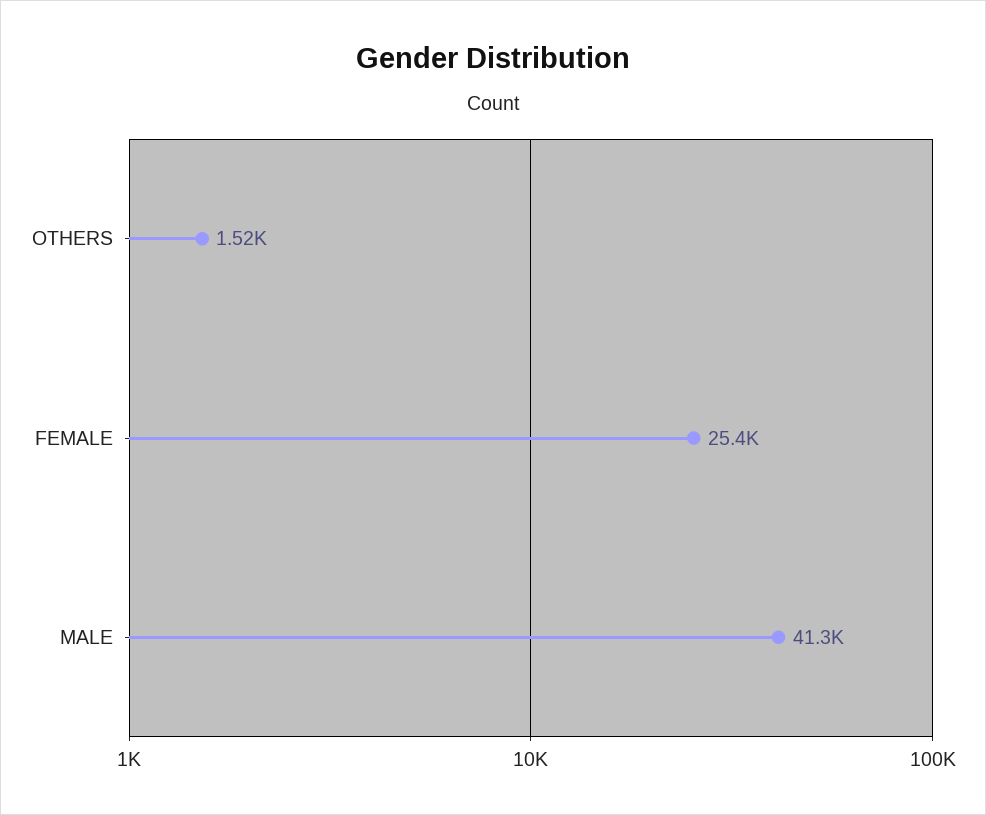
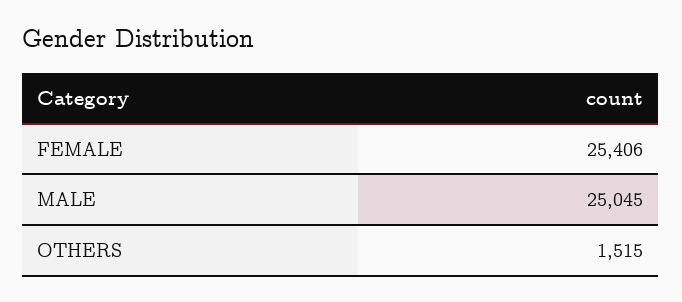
  {
    "OTHERS": 1515,
    "FEMALE": 25406,
-   "MALE": 41300
+   "MALE": 25045
  }

